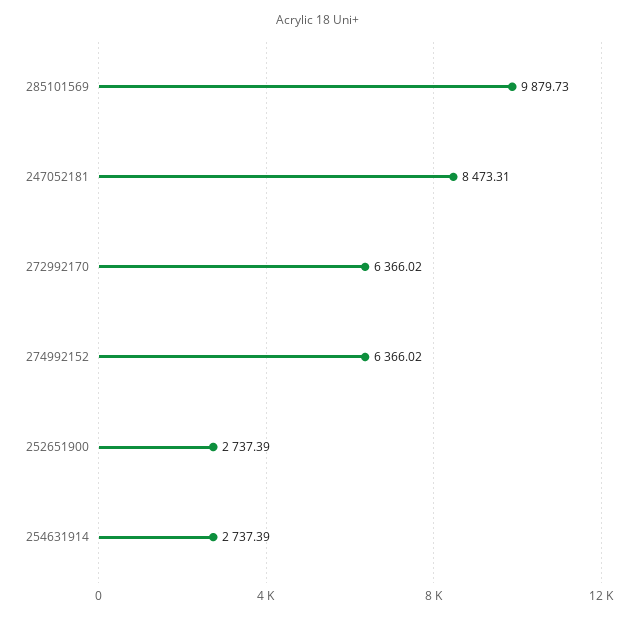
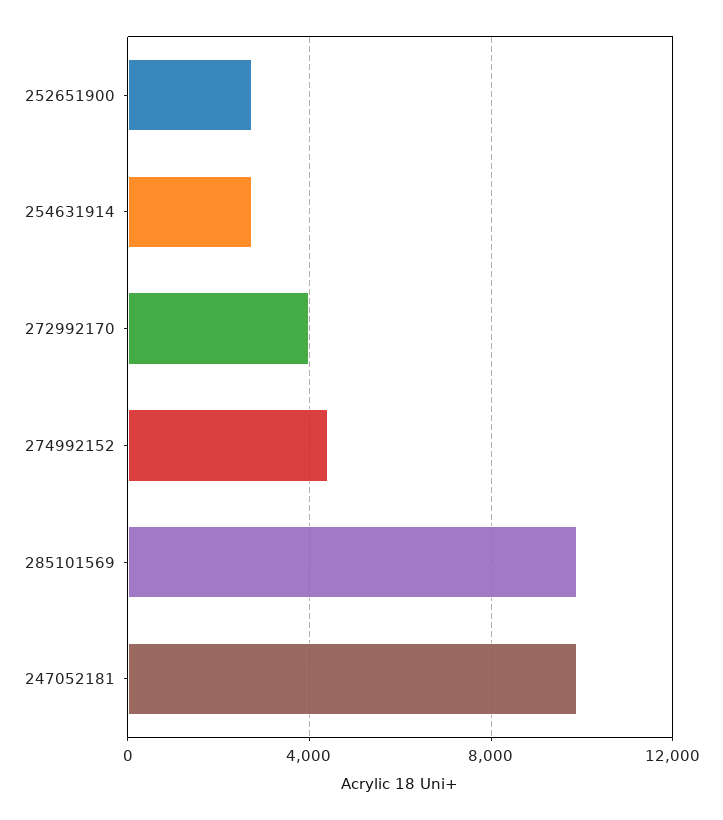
  {
    "285101569": 9879.73,
-   "247052181": 8473.31,
+   "247052181": 10000,
-   "272992170": 6366.02,
+   "272992170": 4000,
-   "274992152": 6366.02,
+   "274992152": 4500,
    "252651900": 2737.39,
    "254631914": 2737.39
  }

